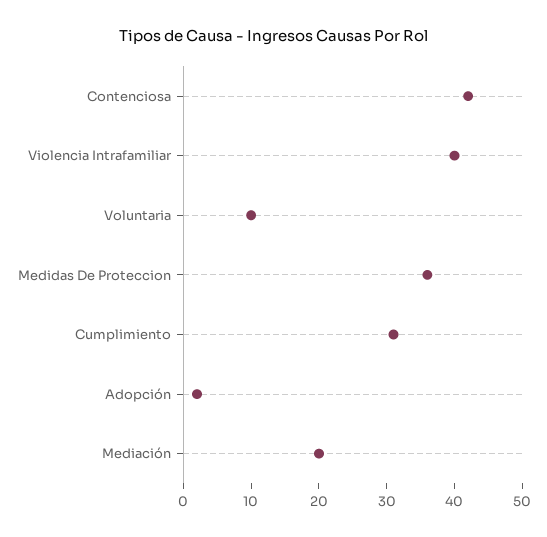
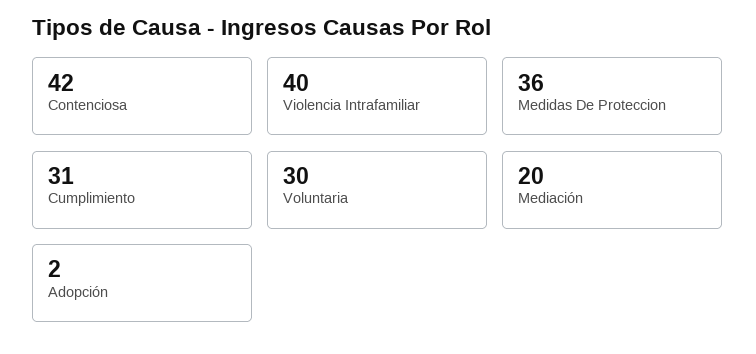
  {
    "Contenciosa": 42,
    "Violencia Intrafamiliar": 40,
-   "Voluntaria": 10,
+   "Voluntaria": 30,
    "Medidas De Proteccion": 36,
    "Cumplimiento": 31,
    "Adopción": 2,
    "Mediación": 20
  }

